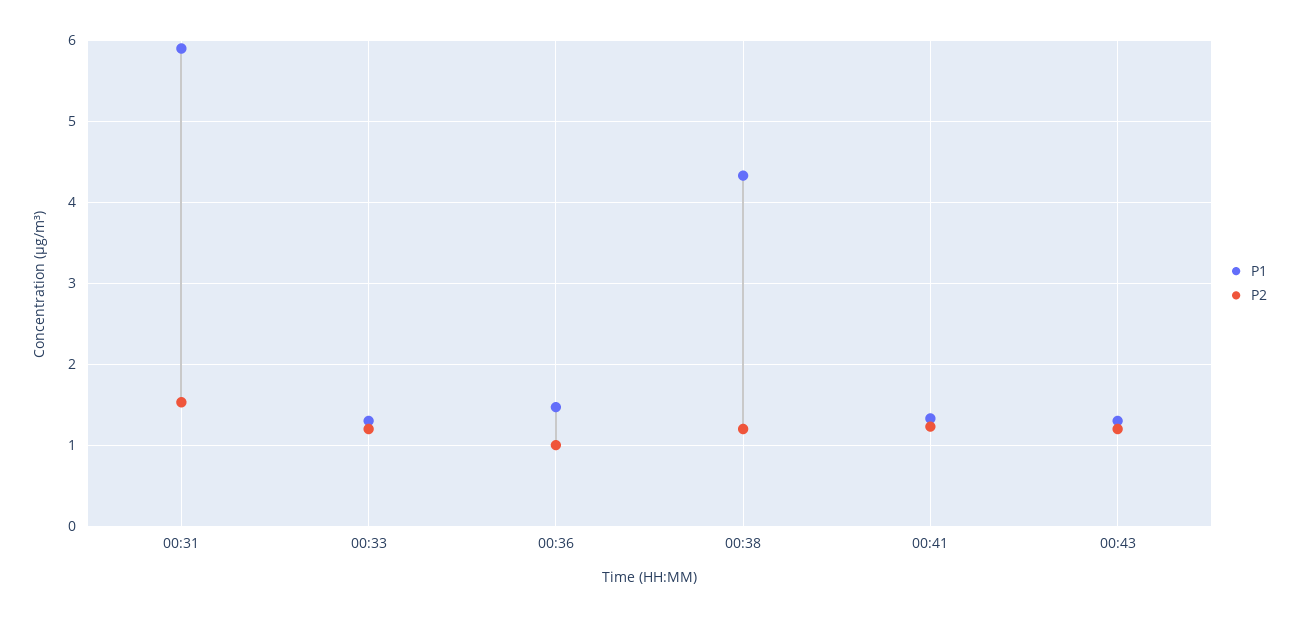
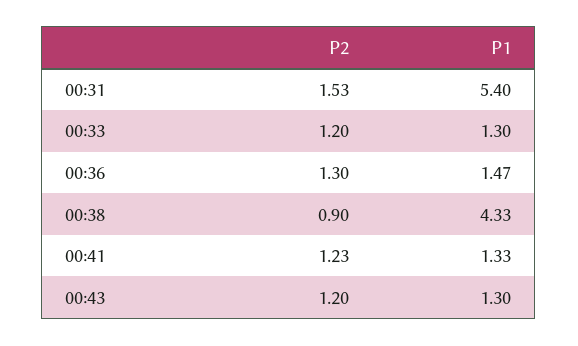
  {
    "P1": {
-     "00:31": 5.9,
+     "00:31": 5.4,
      "00:33": 1.3,
      "00:36": 1.47,
      "00:38": 4.33,
      "00:41": 1.33,
      "00:43": 1.3
    },
    "P2": {
      "00:31": 1.53,
      "00:33": 1.2,
-     "00:36": 1,
+     "00:36": 1.3,
-     "00:38": 1.2,
+     "00:38": 0.9,
      "00:41": 1.23,
      "00:43": 1.2
    }
  }

